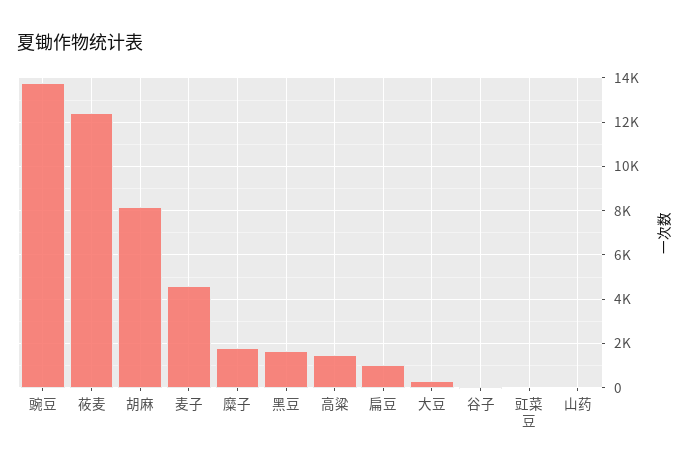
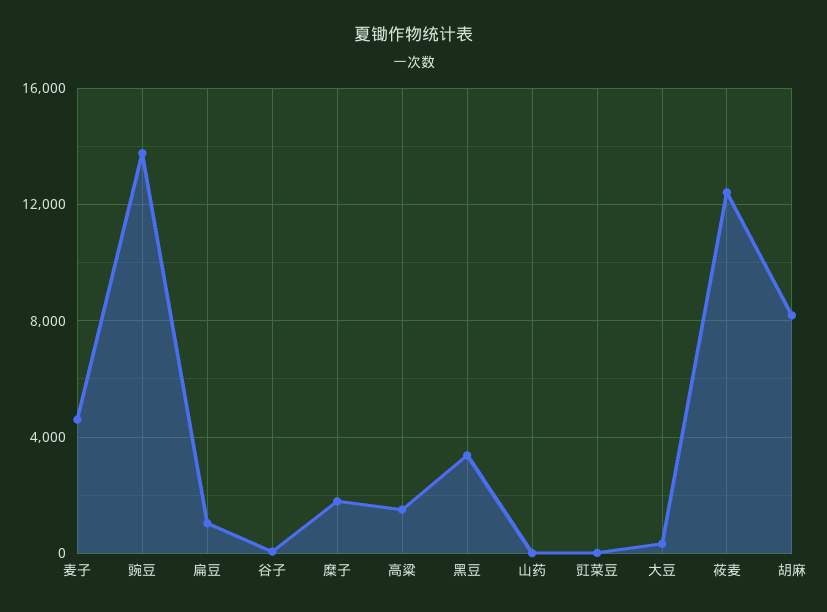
  {
    "豌豆": 14000,
    "莜麦": 12500,
    "胡麻": 8000,
    "麦子": 4500,
    "糜子": 2000,
-   "黑豆": 1500,
+   "黑豆": 3500,
    "高粱": 1500,
    "扁豆": 1000,
    "大豆": 500,
    "谷子": 0,
    "豇菜豆": 0,
    "山药": 0
  }

